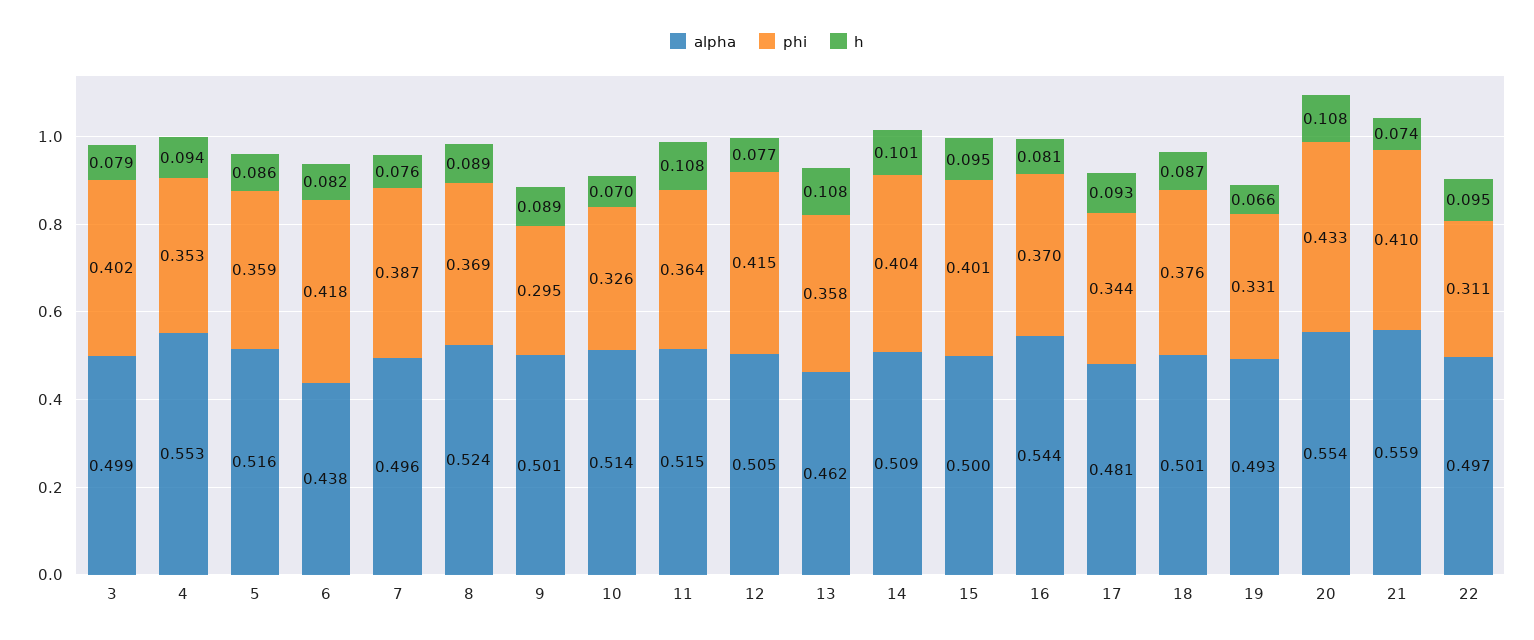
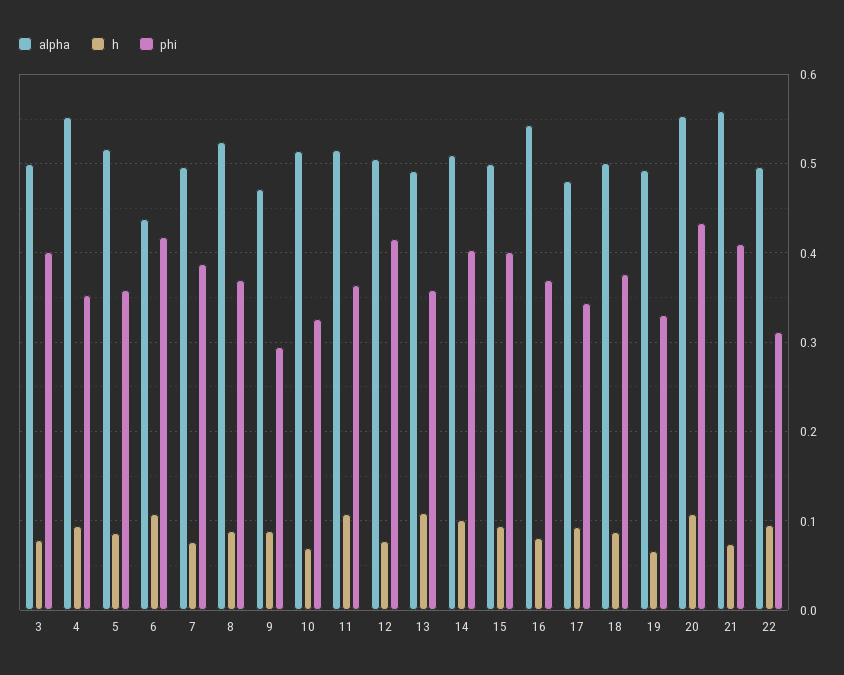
  {
    "alpha": {
      "3": 0.499,
      "4": 0.553,
      "5": 0.516,
      "6": 0.438,
      "7": 0.496,
      "8": 0.524,
-     "9": 0.501,
+     "9": 0.47,
      "10": 0.514,
      "11": 0.515,
      "12": 0.505,
-     "13": 0.462,
+     "13": 0.49,
      "14": 0.509,
      "15": 0.5,
      "16": 0.544,
      "17": 0.481,
      "18": 0.501,
      "19": 0.493,
      "20": 0.554,
      "21": 0.559,
      "22": 0.497
    },
    "phi": {
      "3": 0.402,
      "4": 0.353,
      "5": 0.359,
      "6": 0.418,
      "7": 0.387,
      "8": 0.369,
      "9": 0.295,
      "10": 0.326,
      "11": 0.364,
      "12": 0.415,
      "13": 0.358,
      "14": 0.404,
      "15": 0.401,
      "16": 0.37,
      "17": 0.344,
      "18": 0.376,
      "19": 0.331,
      "20": 0.433,
      "21": 0.41,
      "22": 0.311
    },
    "h": {
      "3": 0.079,
      "4": 0.094,
      "5": 0.086,
-     "6": 0.082,
+     "6": 0.11,
      "7": 0.076,
      "8": 0.089,
      "9": 0.089,
      "10": 0.07,
      "11": 0.108,
      "12": 0.077,
      "13": 0.108,
      "14": 0.101,
      "15": 0.095,
      "16": 0.081,
      "17": 0.093,
      "18": 0.087,
      "19": 0.066,
      "20": 0.108,
      "21": 0.074,
      "22": 0.095
    }
  }

